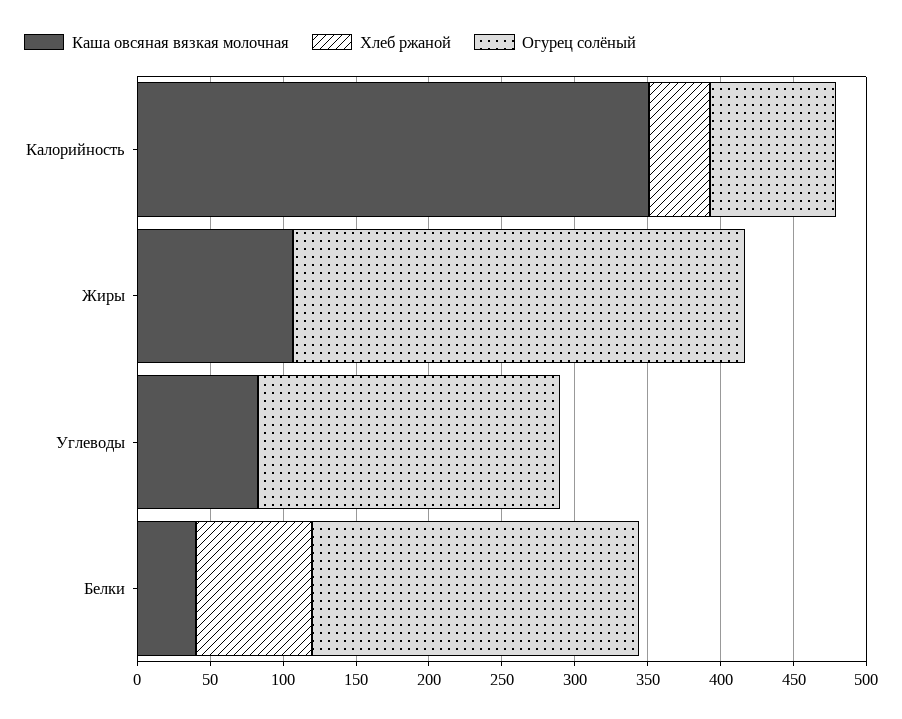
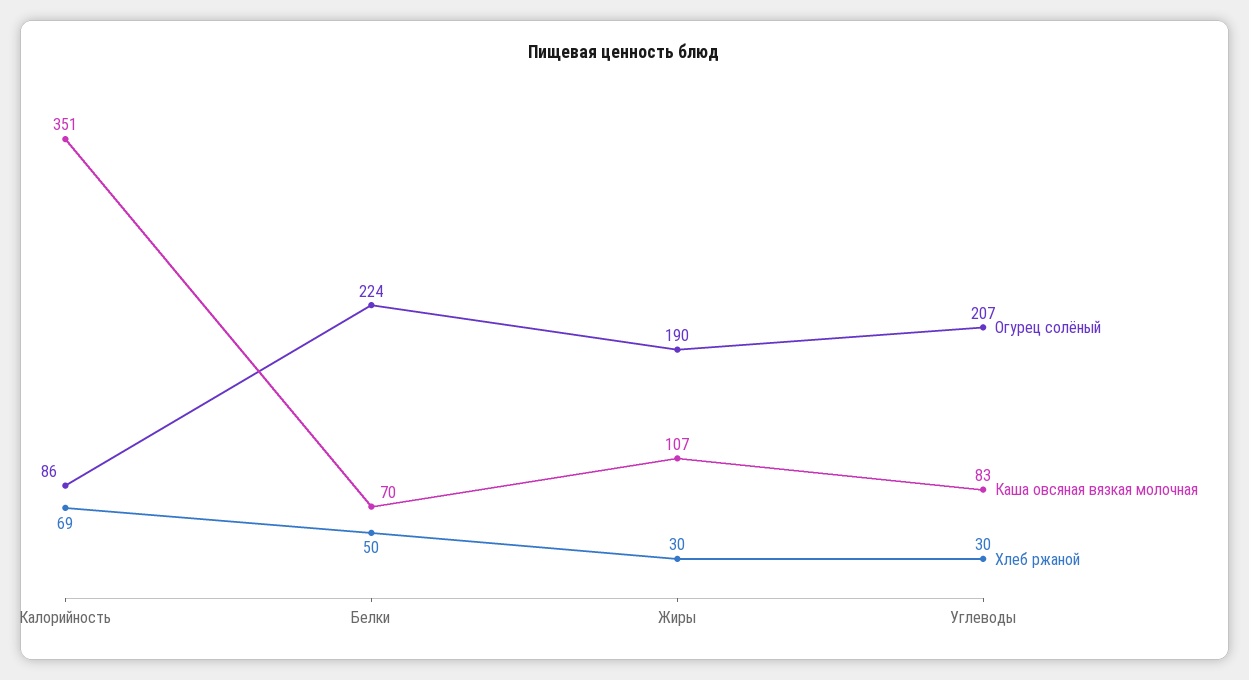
  {
    "Каша овсяная вязкая молочная": {
      "Калорийность": 351,
      "Жиры": 107,
      "Углеводы": 83,
-     "Белки": 40
+     "Белки": 70
    },
    "Хлеб ржаной": {
-     "Калорийность": 40,
+     "Калорийность": 69,
-     "Жиры": 0,
+     "Жиры": 30,
-     "Углеводы": 0,
+     "Углеводы": 30,
-     "Белки": 80
+     "Белки": 50
    },
    "Огурец солёный": {
      "Калорийность": 86,
-     "Жиры": 310,
+     "Жиры": 190,
      "Углеводы": 207,
      "Белки": 224
    }
  }

